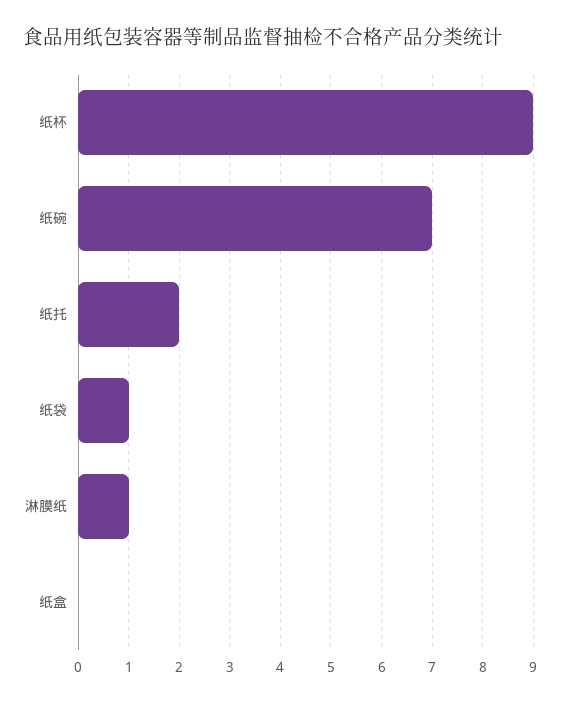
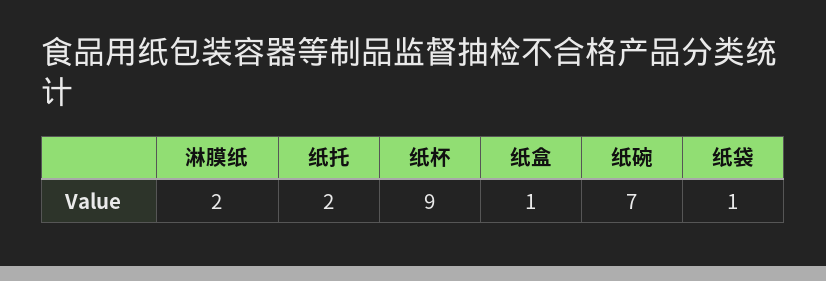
  {
    "纸杯": 9,
    "纸碗": 7,
    "纸托": 2,
    "纸袋": 1,
-   "淋膜纸": 1,
+   "淋膜纸": 2,
-   "纸盒": 0
+   "纸盒": 1
  }

